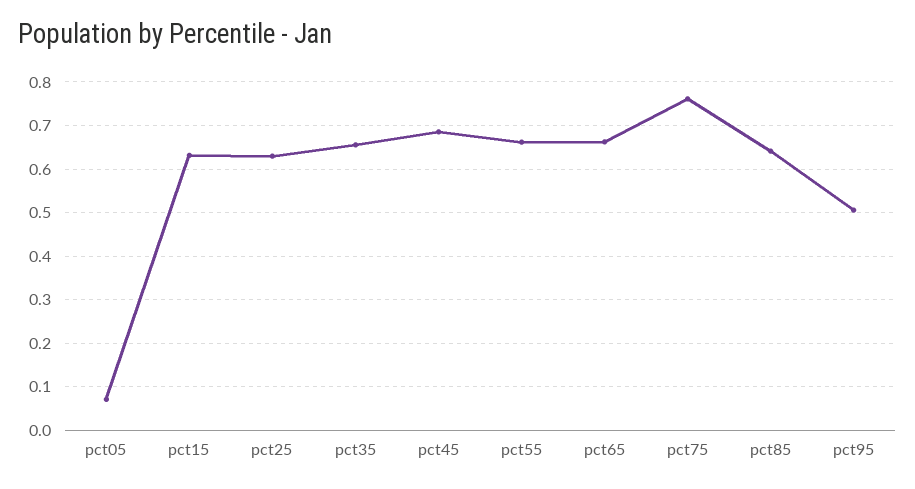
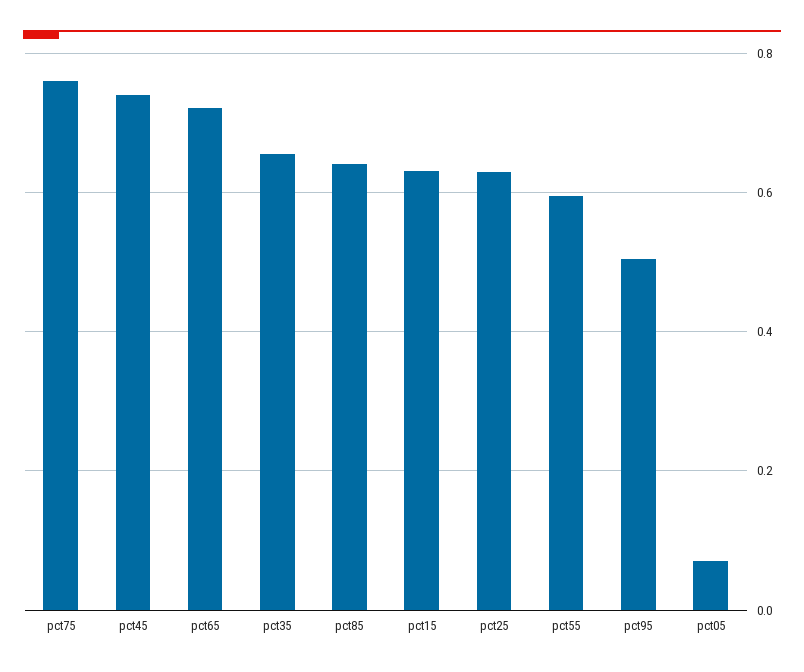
  {
    "pct05": 0.08,
    "pct15": 0.64,
    "pct25": 0.62,
    "pct35": 0.66,
-   "pct45": 0.68,
+   "pct45": 0.74,
-   "pct55": 0.66,
+   "pct55": 0.6,
-   "pct65": 0.66,
+   "pct65": 0.72,
    "pct75": 0.76,
    "pct85": 0.64,
    "pct95": 0.5
  }

